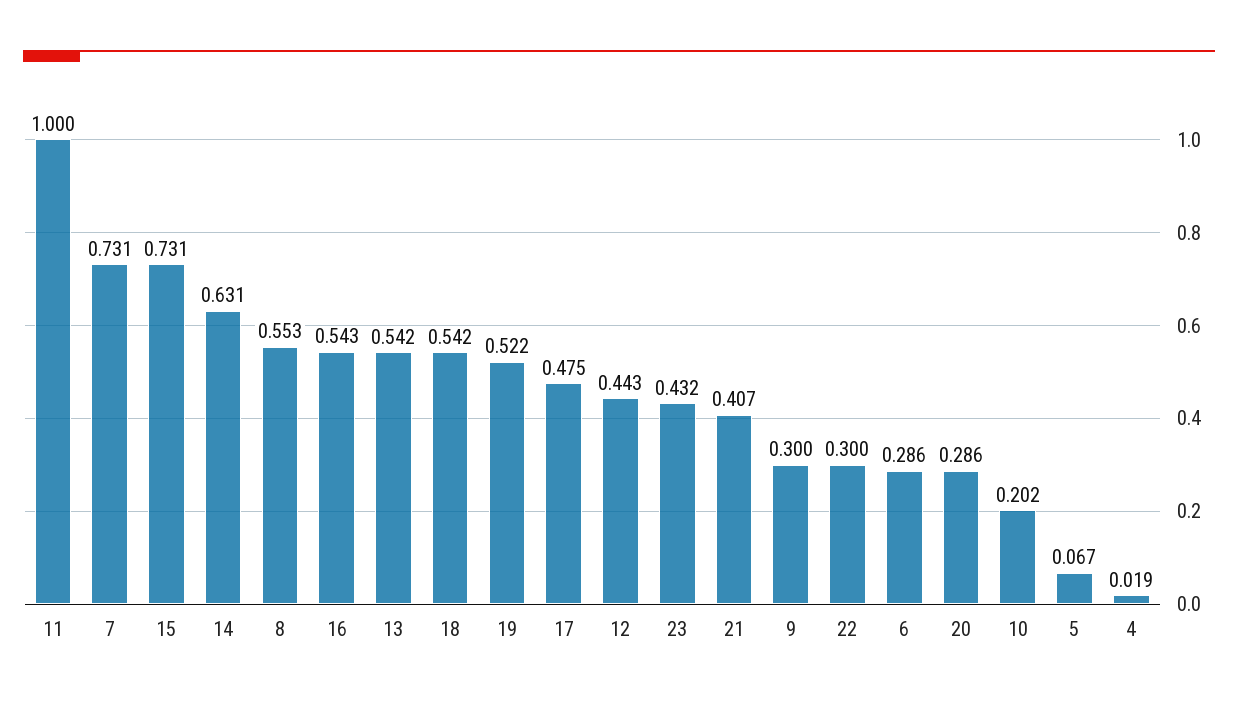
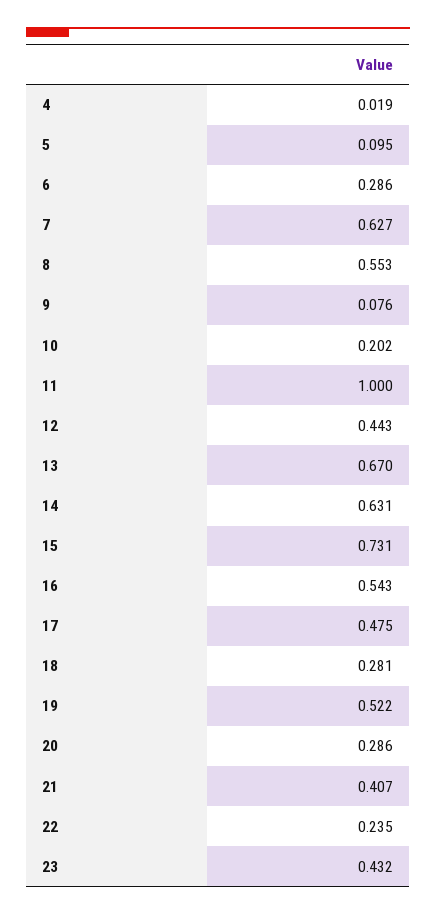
  {
    "11": 1,
-   "7": 0.731,
+   "7": 0.627,
    "15": 0.731,
    "14": 0.631,
    "8": 0.553,
    "16": 0.543,
-   "13": 0.542,
+   "13": 0.67,
-   "18": 0.542,
+   "18": 0.281,
    "19": 0.522,
    "17": 0.475,
    "12": 0.443,
    "23": 0.432,
    "21": 0.407,
-   "9": 0.3,
+   "9": 0.076,
-   "22": 0.3,
+   "22": 0.235,
    "6": 0.286,
    "20": 0.286,
    "10": 0.202,
-   "5": 0.067,
+   "5": 0.095,
    "4": 0.019
  }

